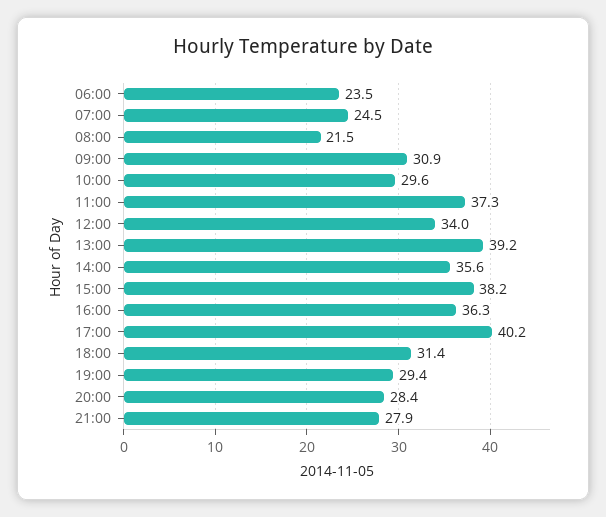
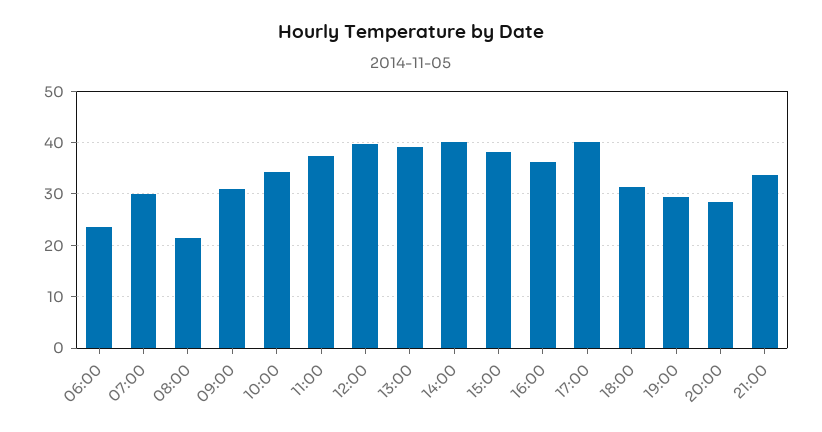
  {
    "06:00": 23.5,
-   "07:00": 24.5,
+   "07:00": 30,
    "08:00": 21.5,
    "09:00": 30.9,
-   "10:00": 29.6,
+   "10:00": 34,
    "11:00": 37.3,
-   "12:00": 34,
+   "12:00": 40,
    "13:00": 39.2,
-   "14:00": 35.6,
+   "14:00": 40,
    "15:00": 38.2,
    "16:00": 36.3,
    "17:00": 40.2,
    "18:00": 31.4,
    "19:00": 29.4,
    "20:00": 28.4,
-   "21:00": 27.9
+   "21:00": 34
  }

